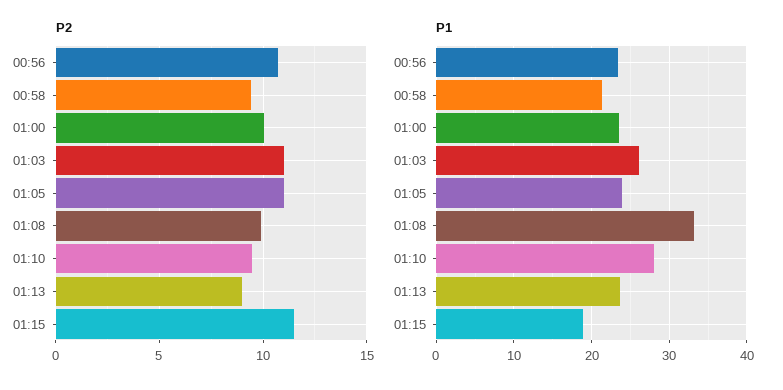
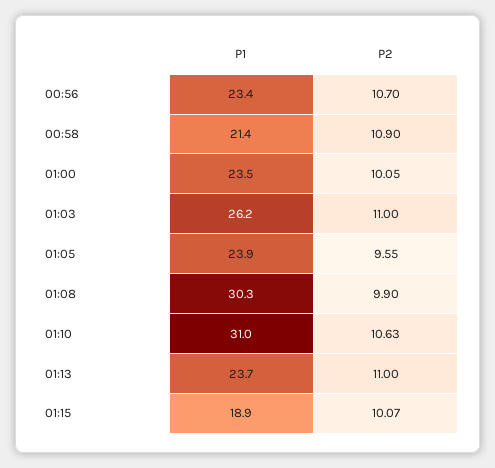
  {
    "P2": {
      "00:56": 10.7,
-     "00:58": 9.5,
+     "00:58": 10.9,
      "01:00": 10.05,
      "01:03": 11,
-     "01:05": 11,
+     "01:05": 9.55,
      "01:08": 9.9,
-     "01:10": 9.5,
+     "01:10": 10.63,
-     "01:13": 9,
+     "01:13": 11,
-     "01:15": 11.5
+     "01:15": 10.07
    },
    "P1": {
      "00:56": 23.4,
      "00:58": 21.4,
      "01:00": 23.5,
      "01:03": 26.2,
      "01:05": 23.9,
-     "01:08": 33,
+     "01:08": 30.3,
-     "01:10": 28,
+     "01:10": 31,
      "01:13": 23.7,
      "01:15": 18.9
    }
  }

